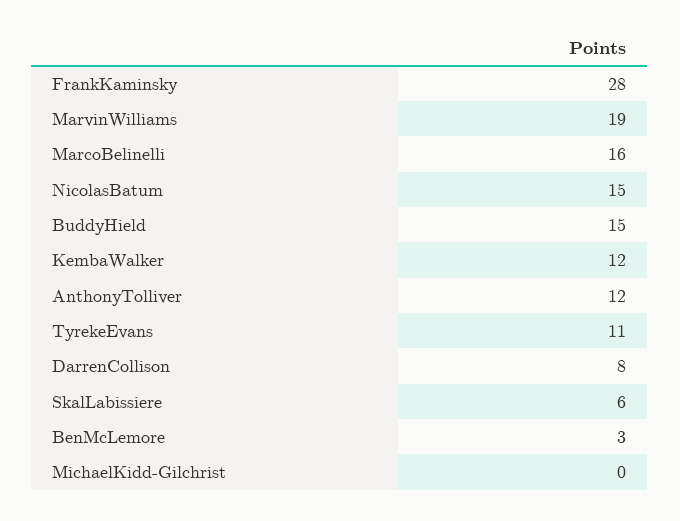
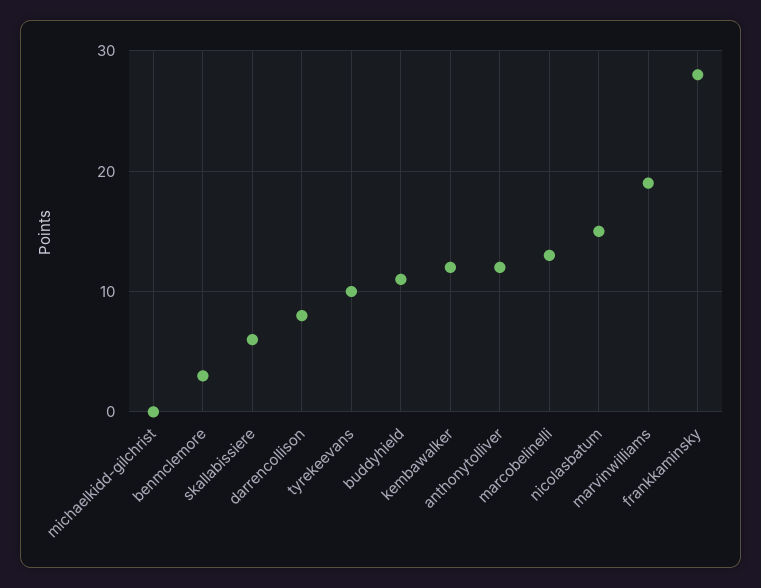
  {
    "FrankKaminsky": 28,
    "MarvinWilliams": 19,
-   "MarcoBelinelli": 16,
+   "MarcoBelinelli": 13,
    "NicolasBatum": 15,
-   "BuddyHield": 15,
+   "BuddyHield": 11,
    "KembaWalker": 12,
    "AnthonyTolliver": 12,
-   "TyrekeEvans": 11,
+   "TyrekeEvans": 10,
    "DarrenCollison": 8,
    "SkalLabissiere": 6,
    "BenMcLemore": 3,
    "MichaelKidd-Gilchrist": 0
  }

